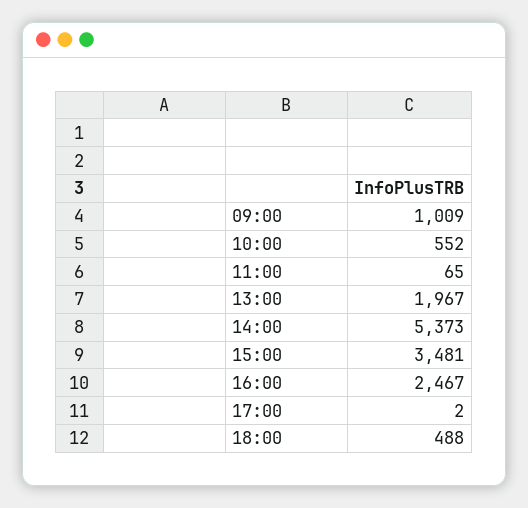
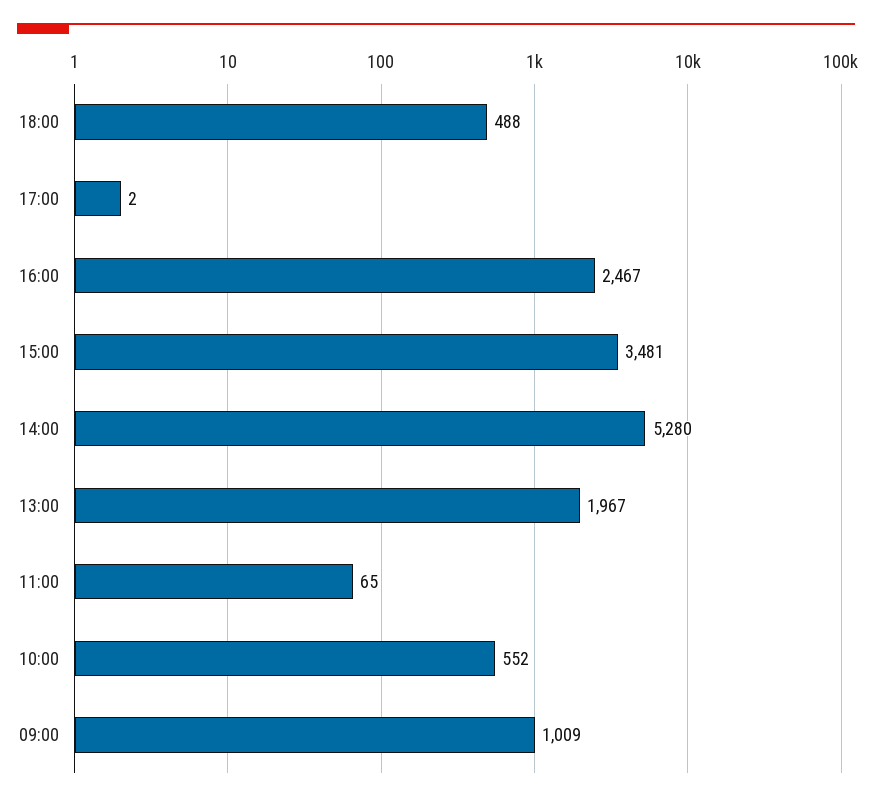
  {
    "09:00": 1009,
    "10:00": 552,
    "11:00": 65,
    "13:00": 1967,
-   "14:00": 5373,
+   "14:00": 5280,
    "15:00": 3481,
    "16:00": 2467,
    "17:00": 2,
    "18:00": 488
  }

